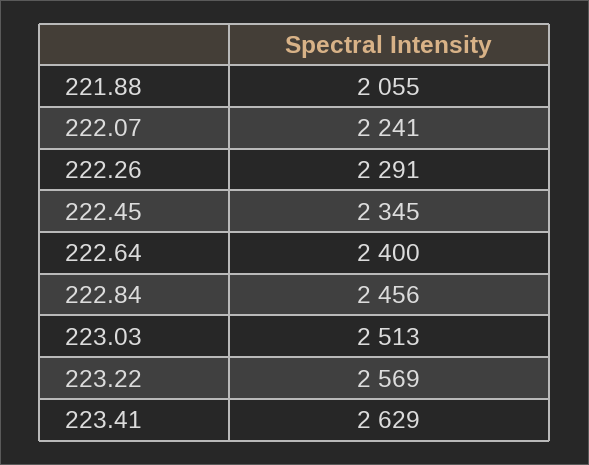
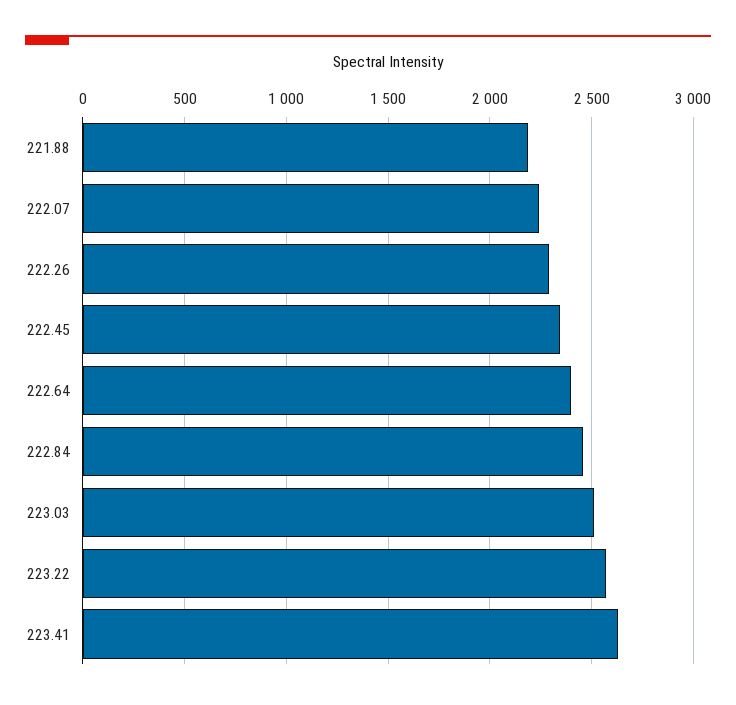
  {
-   "221.88": 2055,
+   "221.88": 2200,
    "222.07": 2241,
    "222.26": 2291,
    "222.45": 2345,
    "222.64": 2400,
    "222.84": 2456,
    "223.03": 2513,
    "223.22": 2569,
    "223.41": 2629
  }

